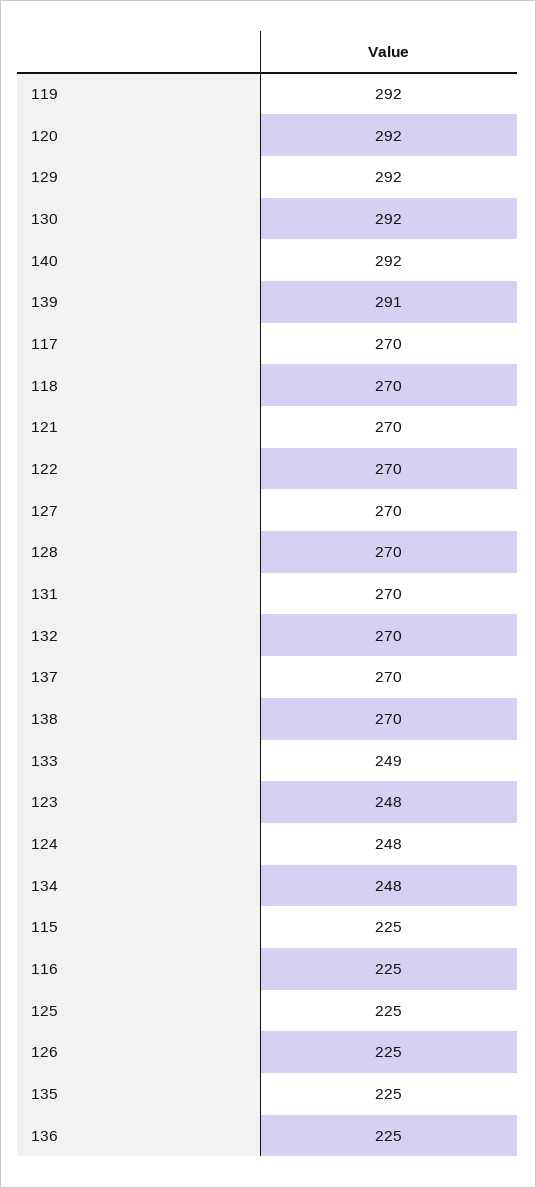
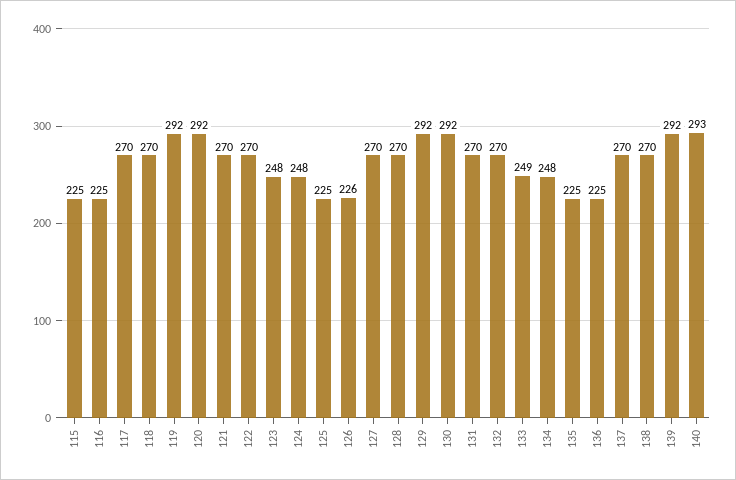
  {
    "119": 292,
    "120": 292,
    "129": 292,
    "130": 292,
-   "140": 292,
+   "140": 293,
-   "139": 291,
+   "139": 292,
    "117": 270,
    "118": 270,
    "121": 270,
    "122": 270,
    "127": 270,
    "128": 270,
    "131": 270,
    "132": 270,
    "137": 270,
    "138": 270,
    "133": 249,
    "123": 248,
    "124": 248,
    "134": 248,
    "115": 225,
    "116": 225,
    "125": 225,
-   "126": 225,
+   "126": 226,
    "135": 225,
    "136": 225
  }

